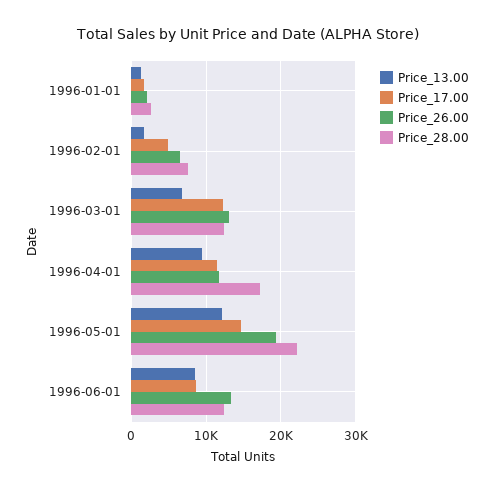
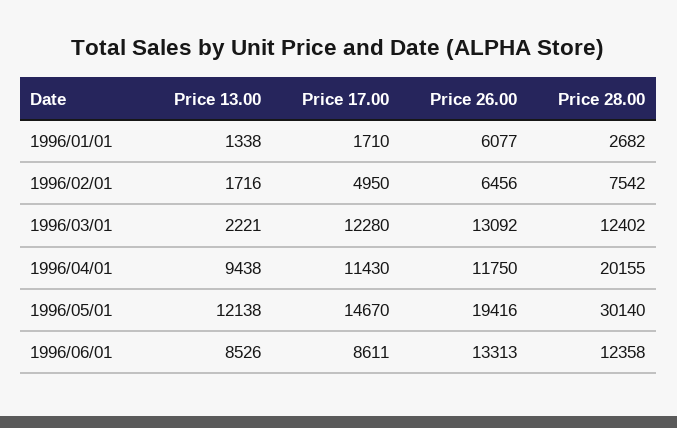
  {
    "Price_13.00": {
      "1996-01-01": 1338,
      "1996-02-01": 1716,
-     "1996-03-01": 7000,
+     "1996-03-01": 2221,
      "1996-04-01": 9438,
      "1996-05-01": 12138,
      "1996-06-01": 8526
    },
    "Price_17.00": {
      "1996-01-01": 1710,
      "1996-02-01": 4950,
      "1996-03-01": 12280,
      "1996-04-01": 11430,
      "1996-05-01": 14670,
      "1996-06-01": 8611
    },
    "Price_26.00": {
-     "1996-01-01": 2000,
+     "1996-01-01": 6077,
      "1996-02-01": 6456,
      "1996-03-01": 13092,
      "1996-04-01": 11750,
      "1996-05-01": 19416,
      "1996-06-01": 13313
    },
    "Price_28.00": {
      "1996-01-01": 2682,
      "1996-02-01": 7542,
      "1996-03-01": 12402,
-     "1996-04-01": 17000,
+     "1996-04-01": 20155,
-     "1996-05-01": 22000,
+     "1996-05-01": 30140,
      "1996-06-01": 12358
    }
  }

